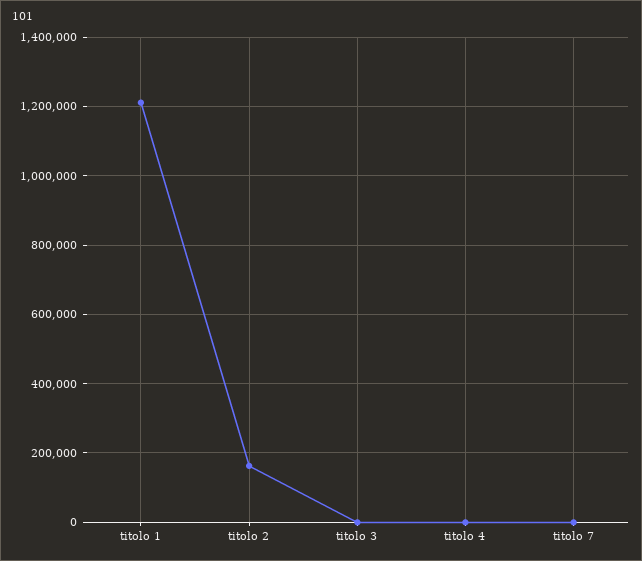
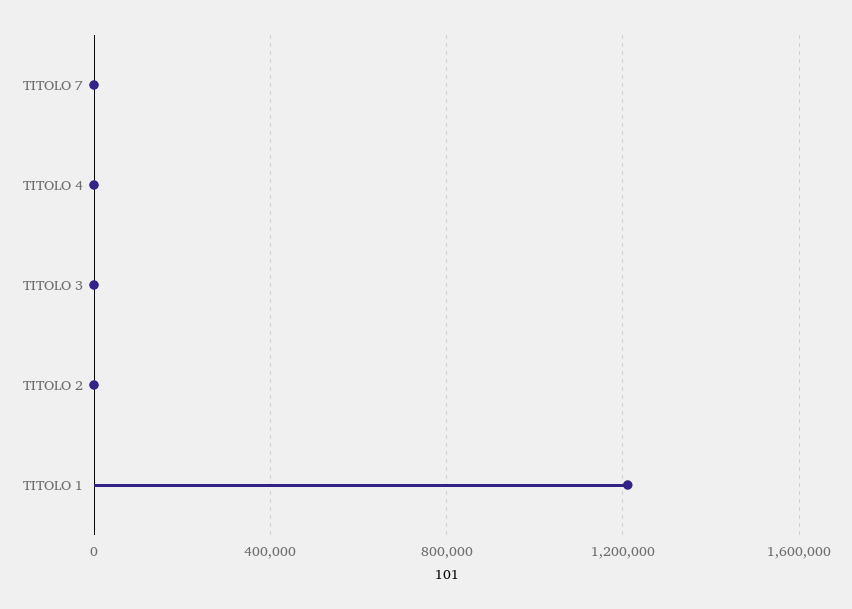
  {
    "titolo 1": 1220000,
-   "titolo 2": 160000,
+   "titolo 2": 0,
    "titolo 3": 0,
    "titolo 4": 0,
    "titolo 7": 0
  }

